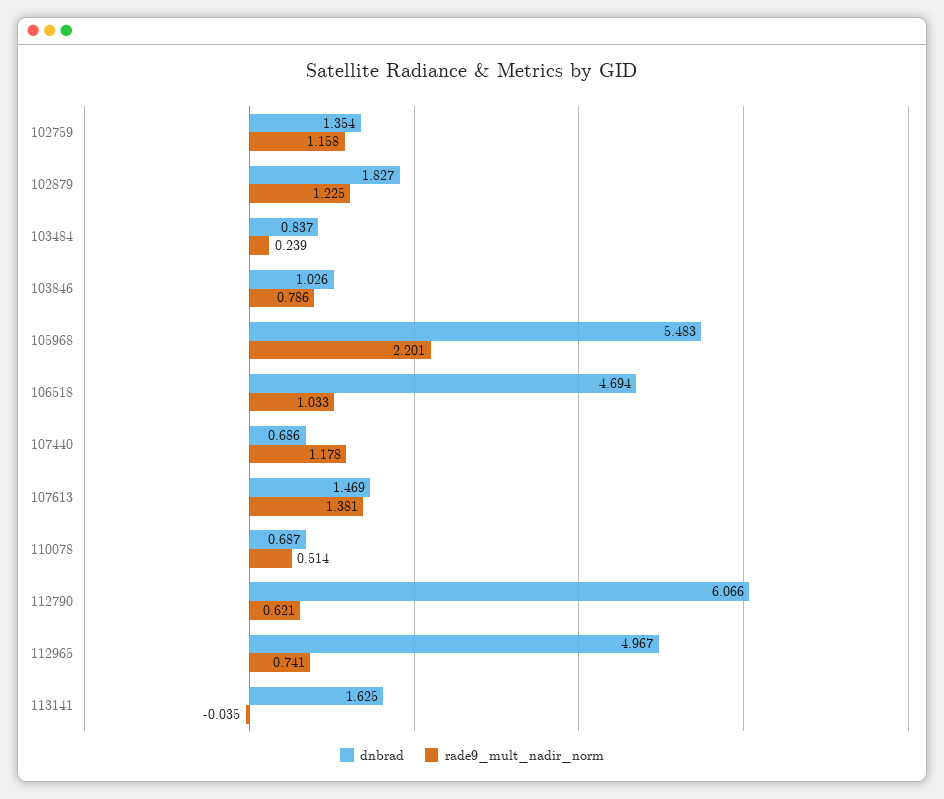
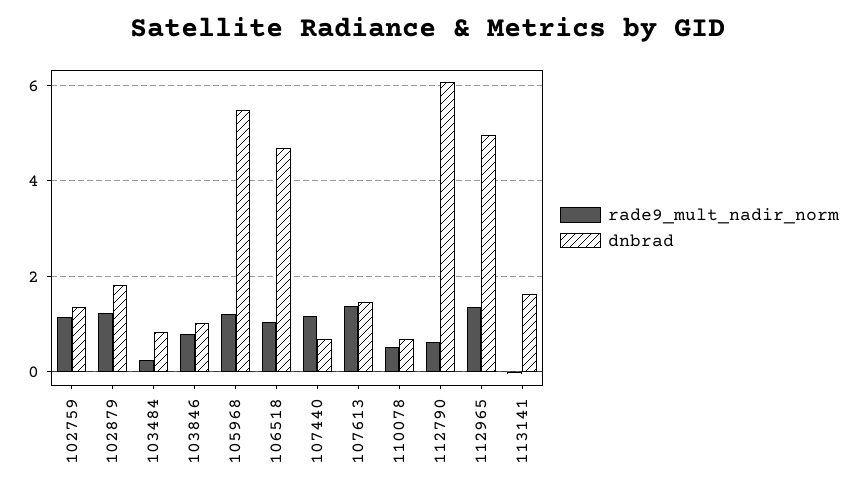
  {
    "dnbrad": {
      "102759": 1.354,
      "102879": 1.827,
      "103484": 0.837,
      "103846": 1.026,
      "105968": 5.483,
      "106518": 4.694,
      "107440": 0.686,
      "107613": 1.469,
      "110078": 0.687,
      "112790": 6.066,
      "112965": 4.967,
      "113141": 1.625
    },
    "rade9_mult_nadir_norm": {
      "102759": 1.158,
      "102879": 1.225,
      "103484": 0.239,
      "103846": 0.786,
-     "105968": 2.201,
+     "105968": 1.2,
      "106518": 1.033,
      "107440": 1.178,
      "107613": 1.381,
      "110078": 0.514,
      "112790": 0.621,
-     "112965": 0.741,
+     "112965": 1.4,
      "113141": -0.035
    }
  }

